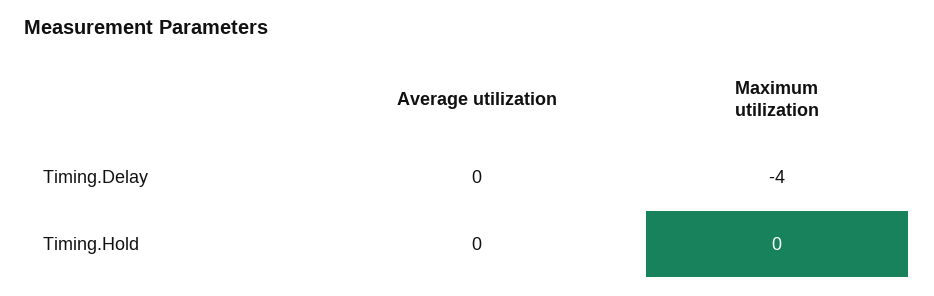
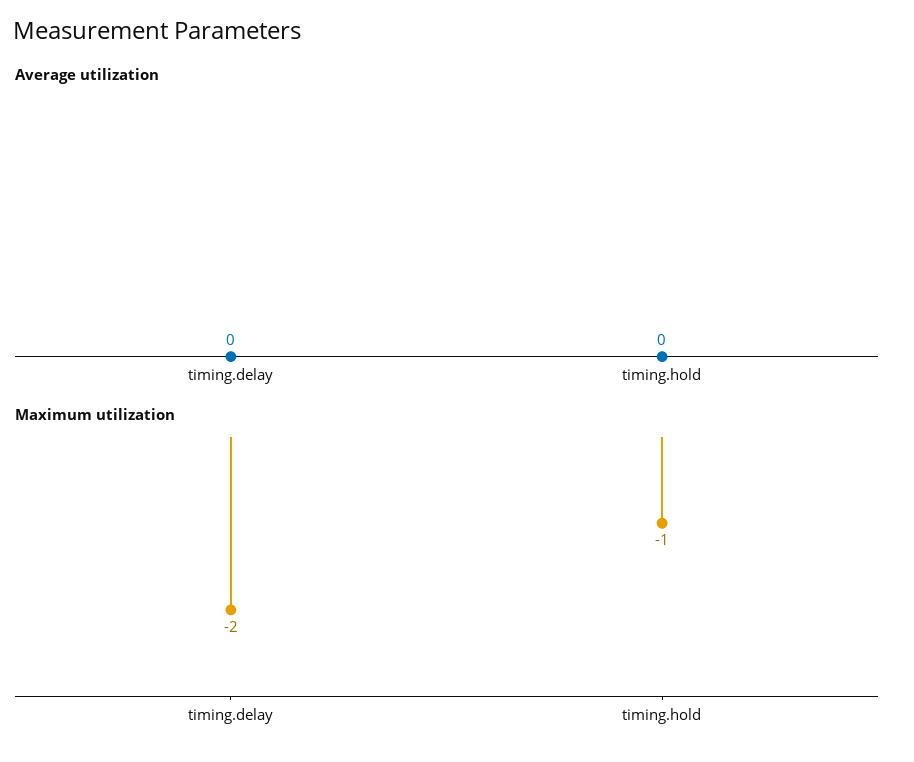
  {
    "Average utilization": {
      "Timing.Delay": 0,
      "Timing.Hold": 0
    },
    "Maximum utilization": {
-     "Timing.Delay": -4,
+     "Timing.Delay": -2,
-     "Timing.Hold": 0
+     "Timing.Hold": -1
    }
  }

